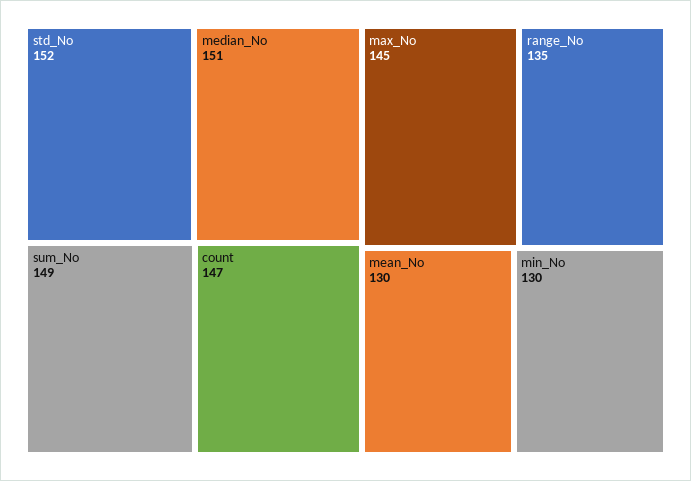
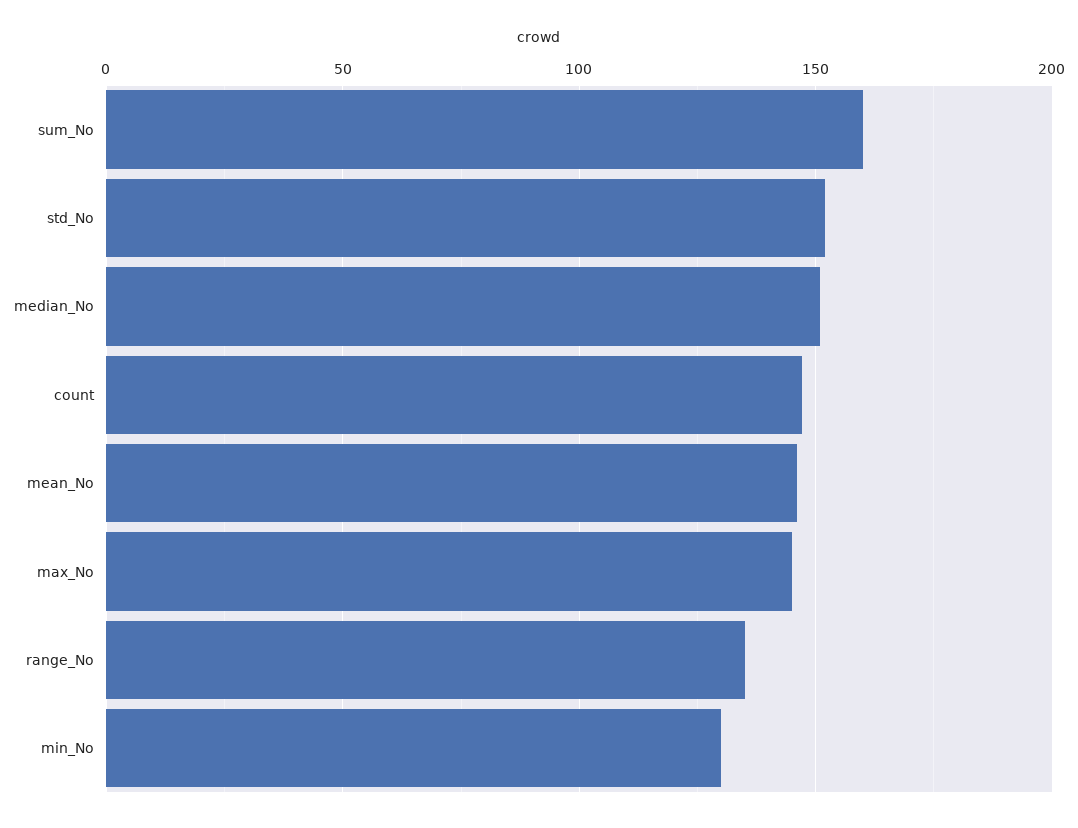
  {
    "std_No": 152,
    "median_No": 151,
-   "sum_No": 149,
+   "sum_No": 160,
    "count": 147,
    "max_No": 145,
    "range_No": 135,
-   "mean_No": 130,
+   "mean_No": 145,
    "min_No": 130
  }

